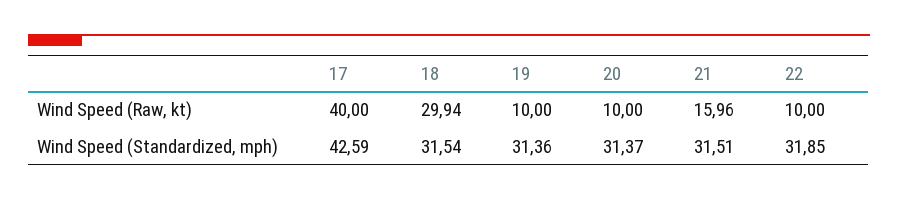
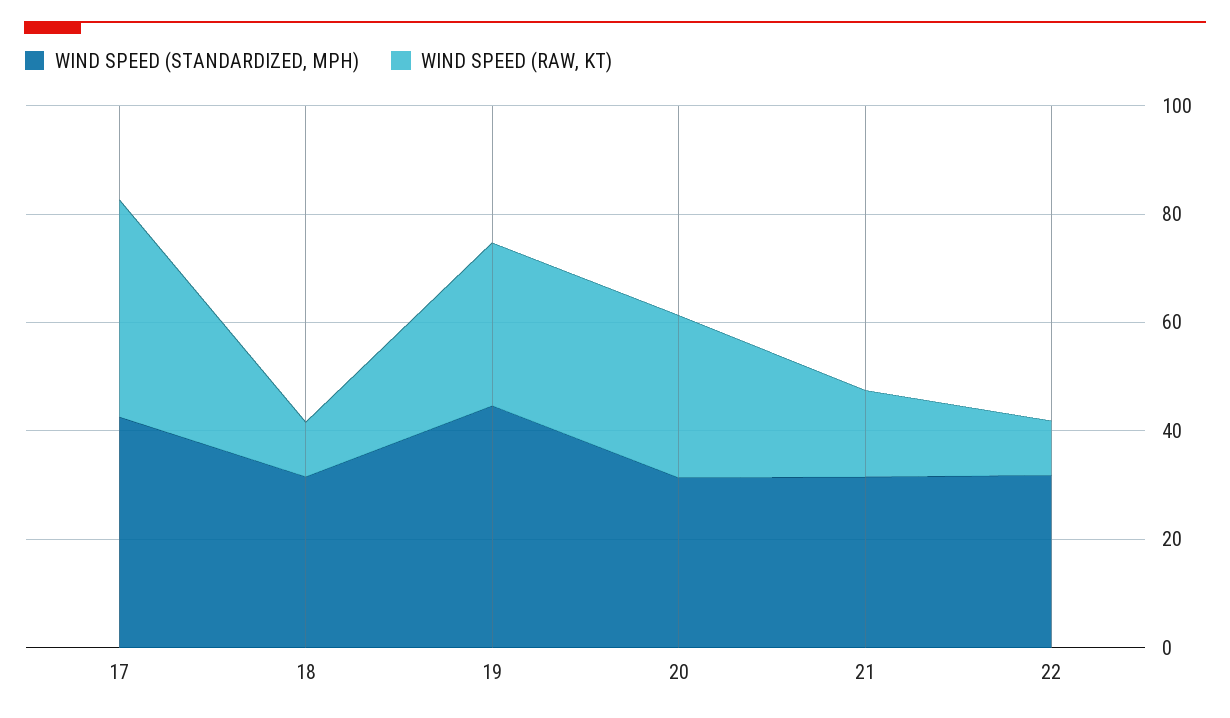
  {
    "Wind Speed (Raw, kt)": {
      "17": 40,
-     "18": 29.94,
+     "18": 10,
-     "19": 10,
+     "19": 30,
-     "20": 10,
+     "20": 30,
      "21": 15.96,
      "22": 10
    },
    "Wind Speed (Standardized, mph)": {
      "17": 42.59,
      "18": 31.54,
-     "19": 31.36,
+     "19": 45,
      "20": 31.37,
      "21": 31.51,
      "22": 31.85
    }
  }

